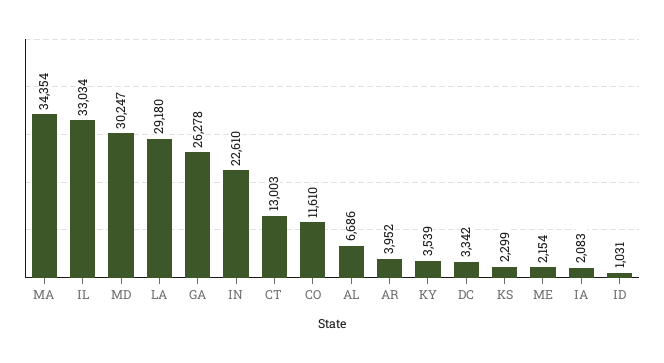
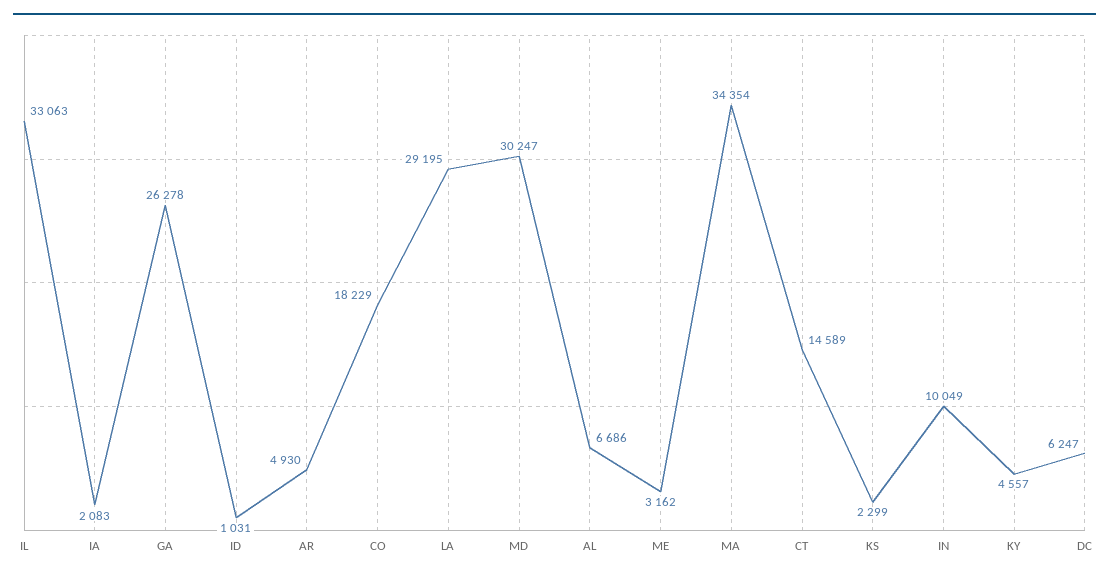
  {
    "MA": 34354,
-   "IL": 33034,
+   "IL": 33063,
    "MD": 30247,
-   "LA": 29180,
+   "LA": 29195,
    "GA": 26278,
-   "IN": 22610,
+   "IN": 10049,
-   "CT": 13003,
+   "CT": 14589,
-   "CO": 11610,
+   "CO": 18229,
    "AL": 6686,
-   "AR": 3952,
+   "AR": 4930,
-   "KY": 3539,
+   "KY": 4557,
-   "DC": 3342,
+   "DC": 6247,
    "KS": 2299,
-   "ME": 2154,
+   "ME": 3162,
    "IA": 2083,
    "ID": 1031
  }

